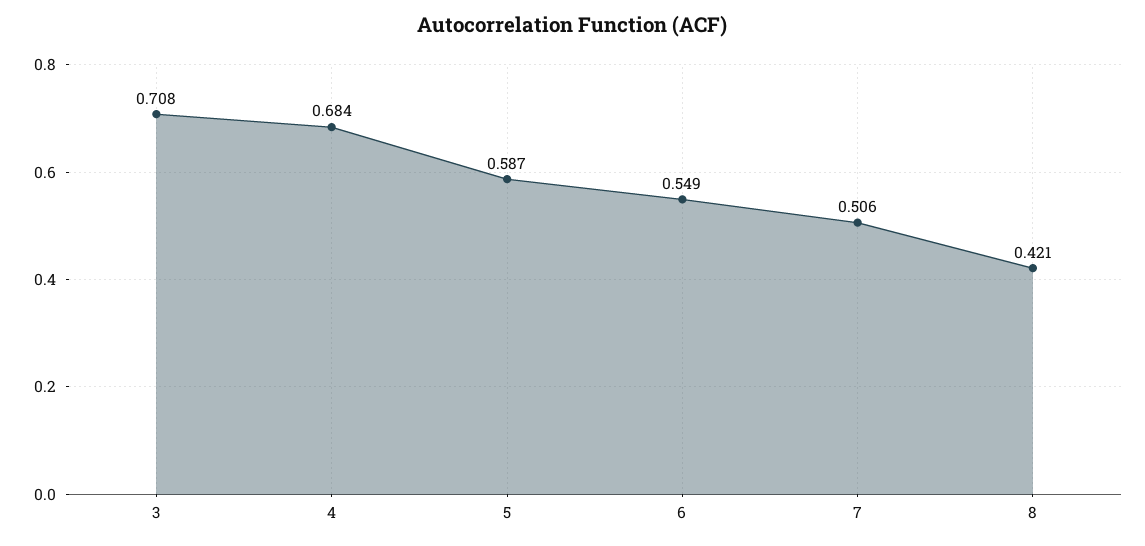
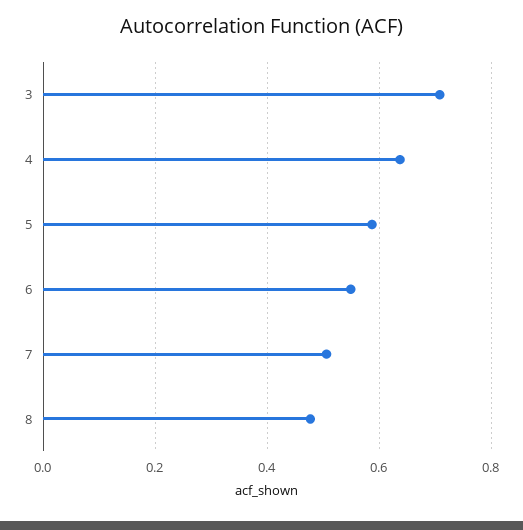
  {
    "3": 0.708,
-   "4": 0.684,
+   "4": 0.64,
    "5": 0.587,
    "6": 0.549,
    "7": 0.506,
-   "8": 0.421
+   "8": 0.48
  }

